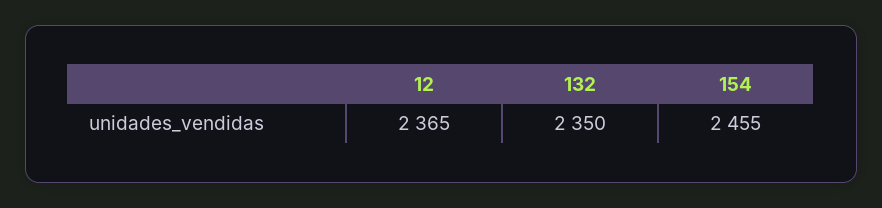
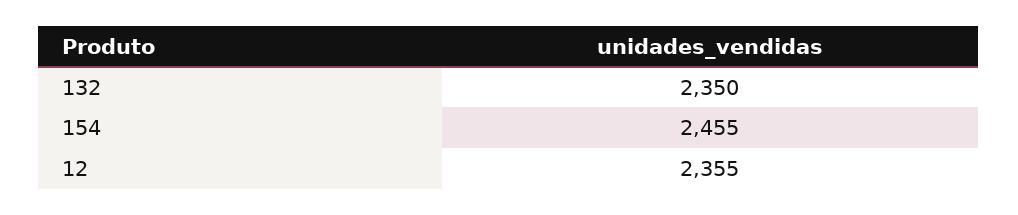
  {
-   "12": 2365,
+   "12": 2355,
    "132": 2350,
    "154": 2455
  }

